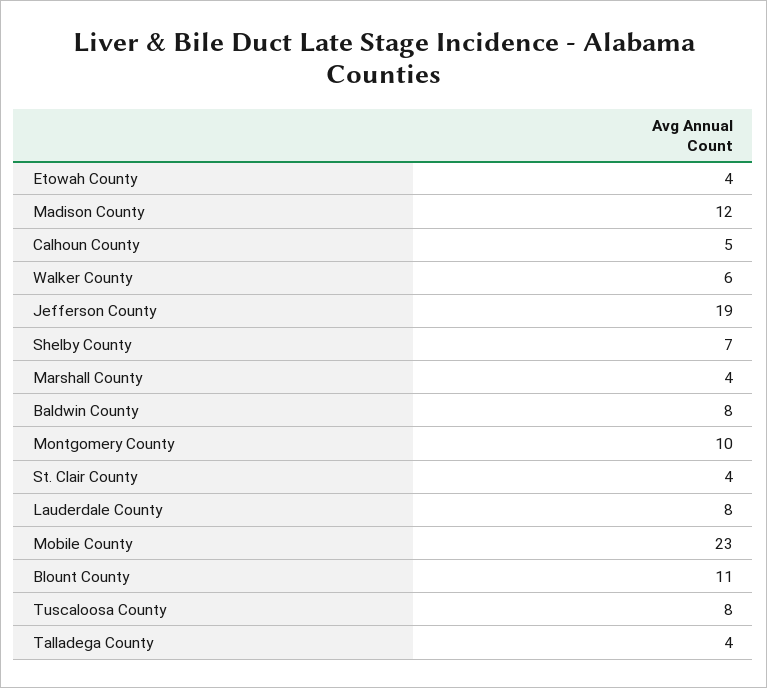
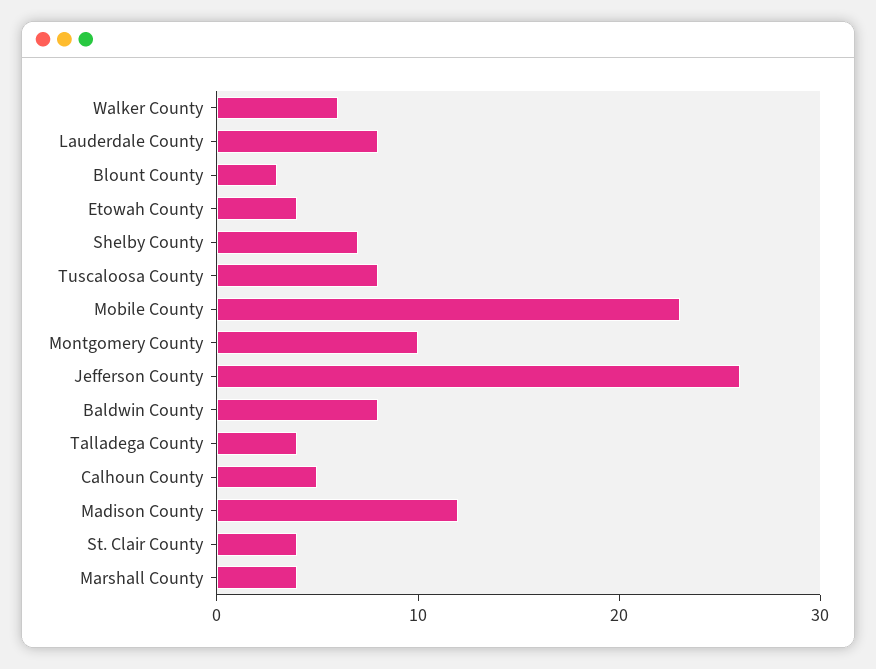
  {
    "Etowah County": 4,
    "Madison County": 12,
    "Calhoun County": 5,
    "Walker County": 6,
-   "Jefferson County": 19,
+   "Jefferson County": 26,
    "Shelby County": 7,
    "Marshall County": 4,
    "Baldwin County": 8,
    "Montgomery County": 10,
    "St. Clair County": 4,
    "Lauderdale County": 8,
    "Mobile County": 23,
-   "Blount County": 11,
+   "Blount County": 3,
    "Tuscaloosa County": 8,
    "Talladega County": 4
  }

